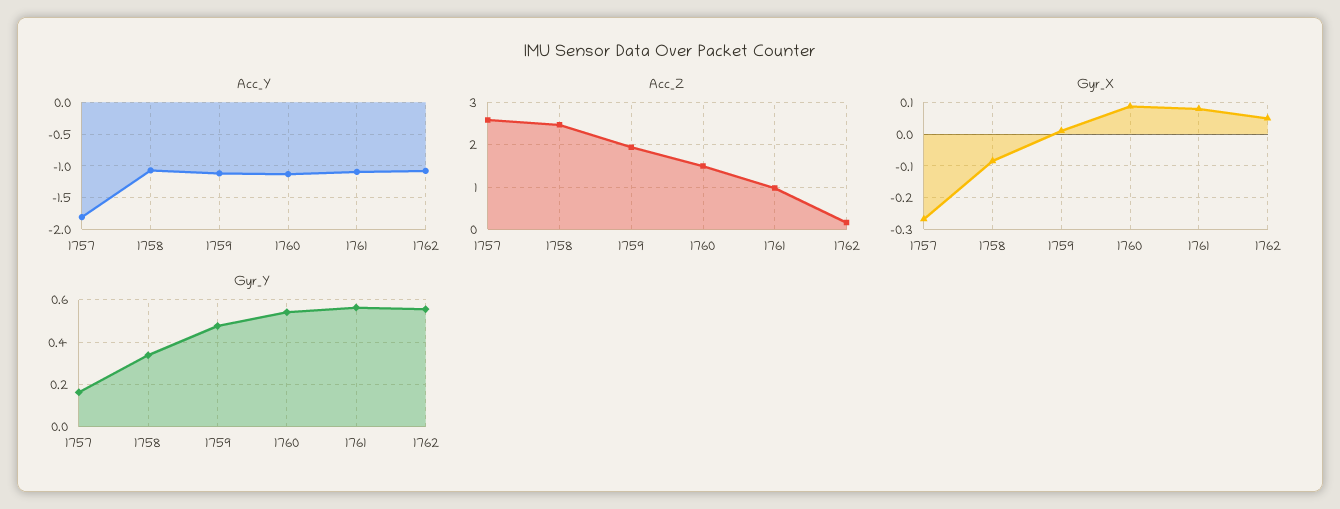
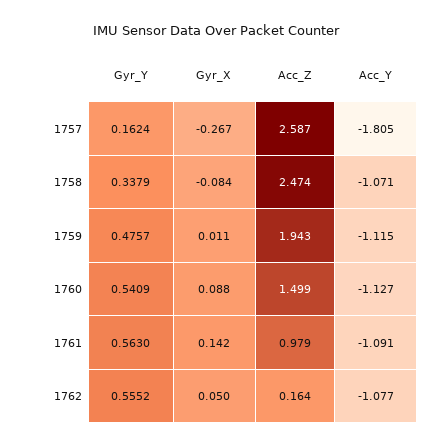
  {
    "Acc_Y": {
      "1757": -1.805,
      "1758": -1.071,
      "1759": -1.115,
      "1760": -1.127,
      "1761": -1.091,
      "1762": -1.077
    },
    "Acc_Z": {
      "1757": 2.587,
      "1758": 2.474,
      "1759": 1.943,
      "1760": 1.499,
      "1761": 0.979,
      "1762": 0.164
    },
    "Gyr_X": {
      "1757": -0.267,
      "1758": -0.084,
      "1759": 0.011,
      "1760": 0.088,
-     "1761": 0.08,
+     "1761": 0.142,
      "1762": 0.05
    },
    "Gyr_Y": {
      "1757": 0.1624,
      "1758": 0.3379,
      "1759": 0.4757,
      "1760": 0.5409,
      "1761": 0.563,
      "1762": 0.5552
    }
  }

